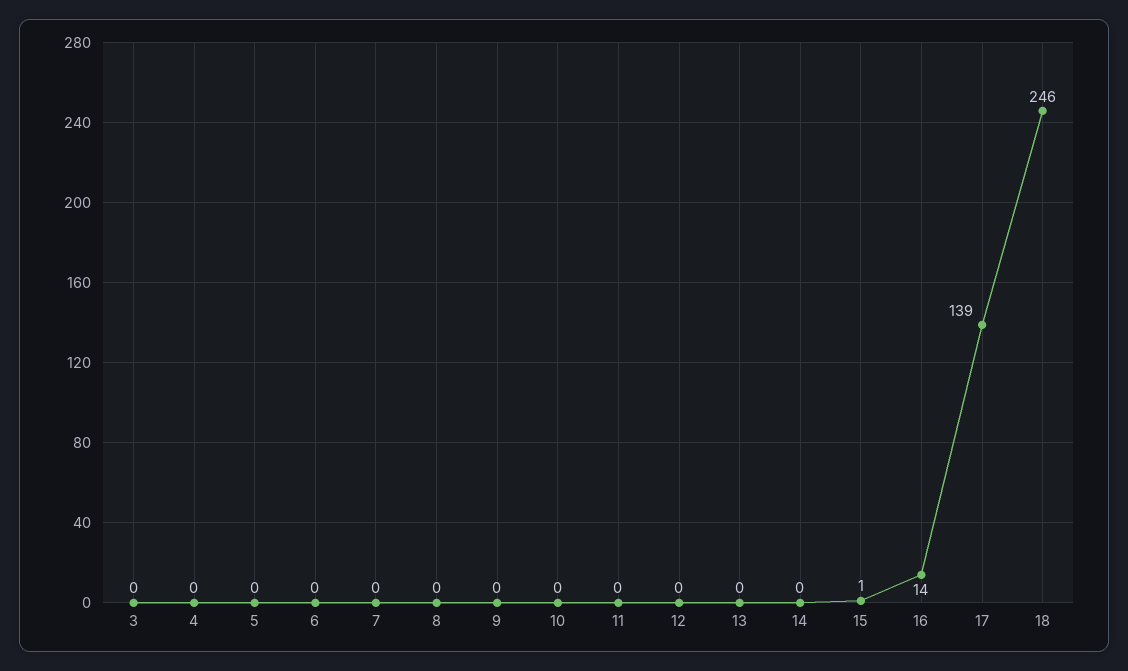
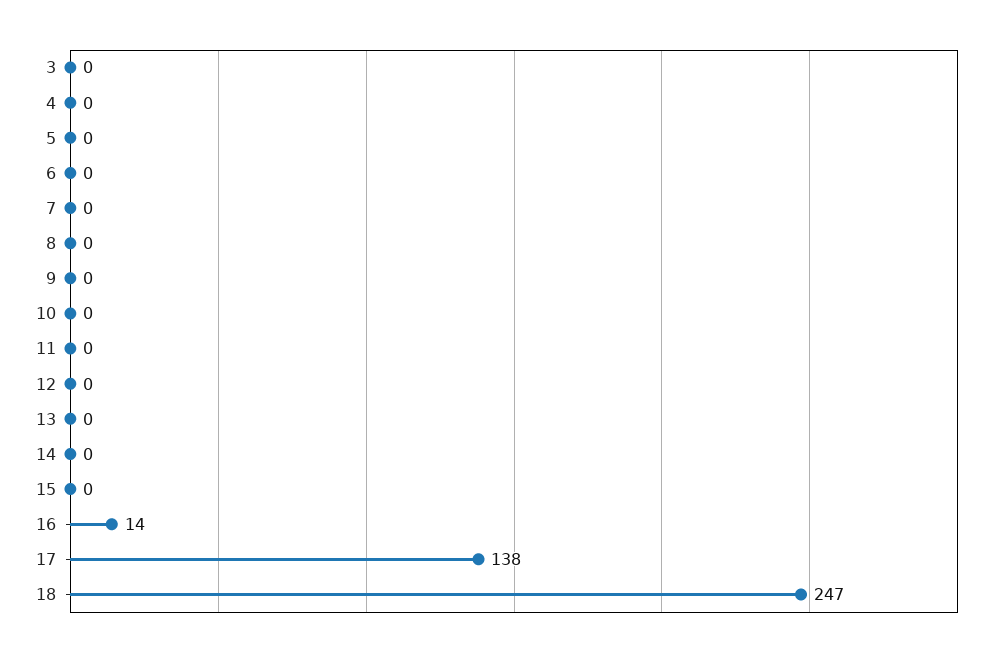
  {
    "3": 0,
    "4": 0,
    "5": 0,
    "6": 0,
    "7": 0,
    "8": 0,
    "9": 0,
    "10": 0,
    "11": 0,
    "12": 0,
    "13": 0,
    "14": 0,
-   "15": 1,
+   "15": 0,
    "16": 14,
-   "17": 139,
+   "17": 138,
-   "18": 246
+   "18": 247
  }

